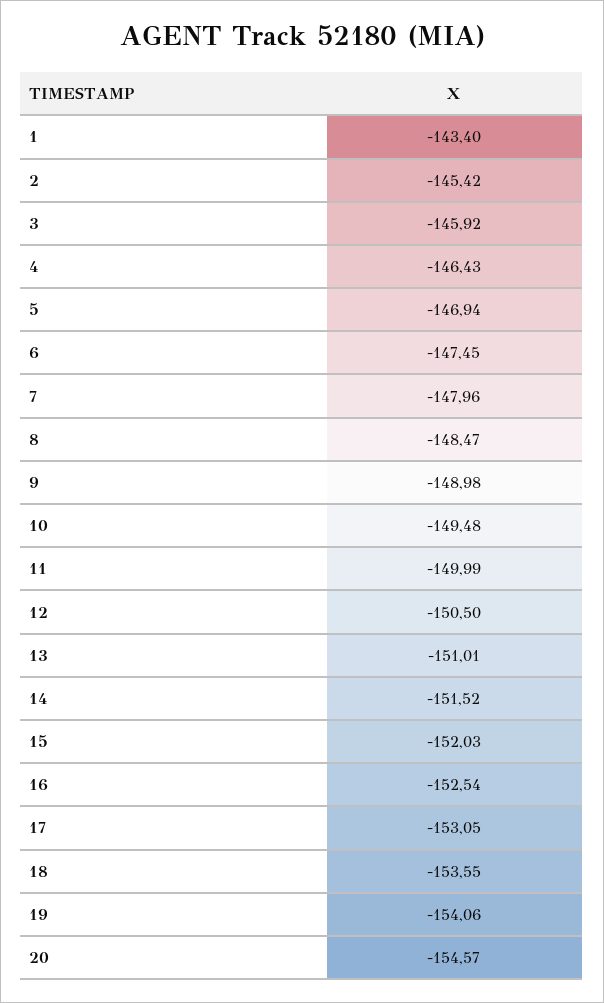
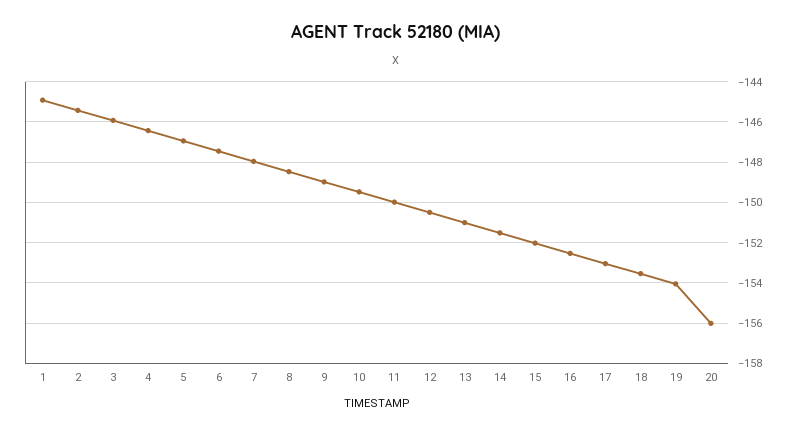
  {
-   "1": -143.4,
+   "1": -145,
    "2": -145.42,
    "3": -145.92,
    "4": -146.43,
    "5": -146.94,
    "6": -147.45,
    "7": -147.96,
    "8": -148.47,
    "9": -148.98,
    "10": -149.48,
    "11": -149.99,
    "12": -150.5,
    "13": -151.01,
    "14": -151.52,
    "15": -152.03,
    "16": -152.54,
    "17": -153.05,
    "18": -153.55,
    "19": -154.06,
-   "20": -154.57
+   "20": -156
  }

